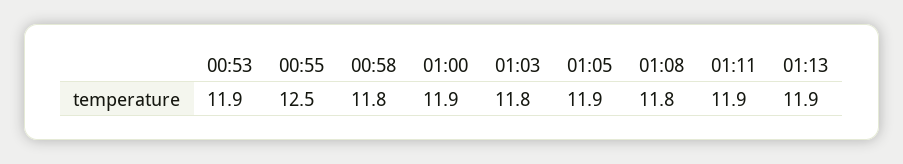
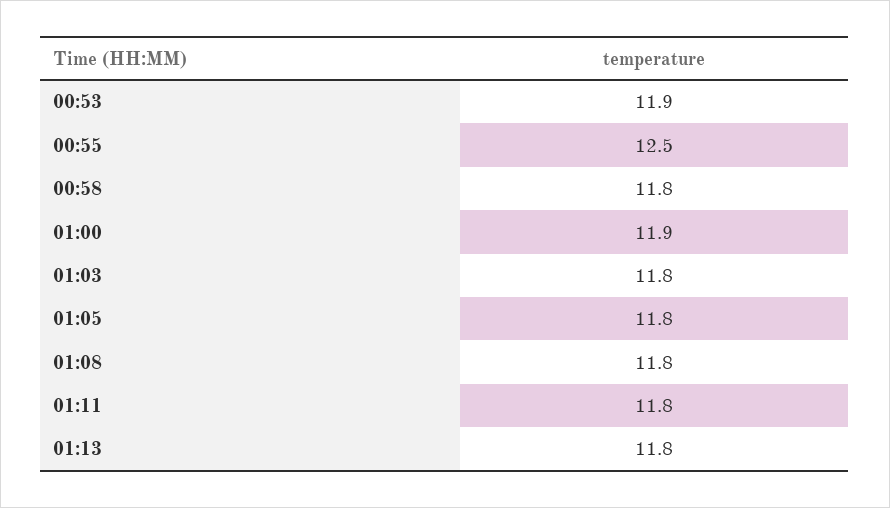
  {
    "00:53": 11.9,
    "00:55": 12.5,
    "00:58": 11.8,
    "01:00": 11.9,
    "01:03": 11.8,
-   "01:05": 11.9,
+   "01:05": 11.8,
    "01:08": 11.8,
-   "01:11": 11.9,
+   "01:11": 11.8,
-   "01:13": 11.9
+   "01:13": 11.8
  }

